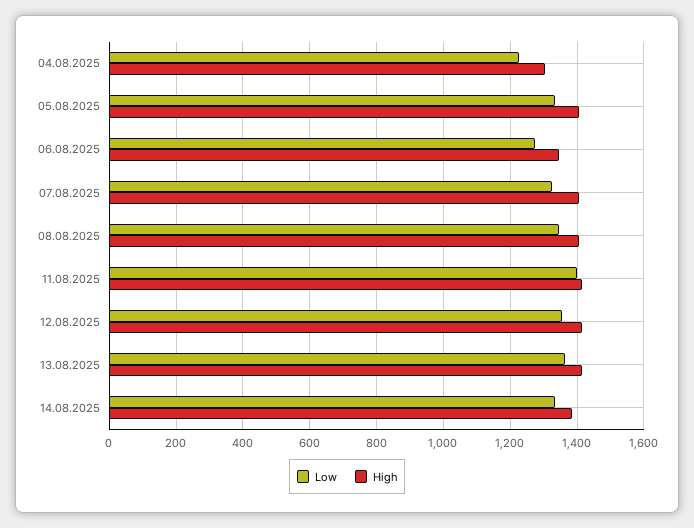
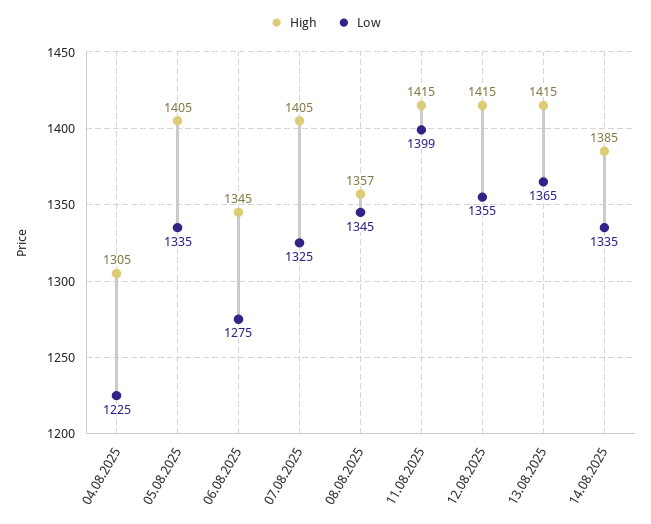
  {
    "Low": {
      "04.08.2025": 1225,
      "05.08.2025": 1335,
      "06.08.2025": 1275,
      "07.08.2025": 1325,
      "08.08.2025": 1345,
      "11.08.2025": 1399,
      "12.08.2025": 1355,
      "13.08.2025": 1365,
      "14.08.2025": 1335
    },
    "High": {
      "04.08.2025": 1305,
      "05.08.2025": 1405,
      "06.08.2025": 1345,
      "07.08.2025": 1405,
-     "08.08.2025": 1400,
+     "08.08.2025": 1357,
      "11.08.2025": 1415,
      "12.08.2025": 1415,
      "13.08.2025": 1415,
      "14.08.2025": 1385
    }
  }

